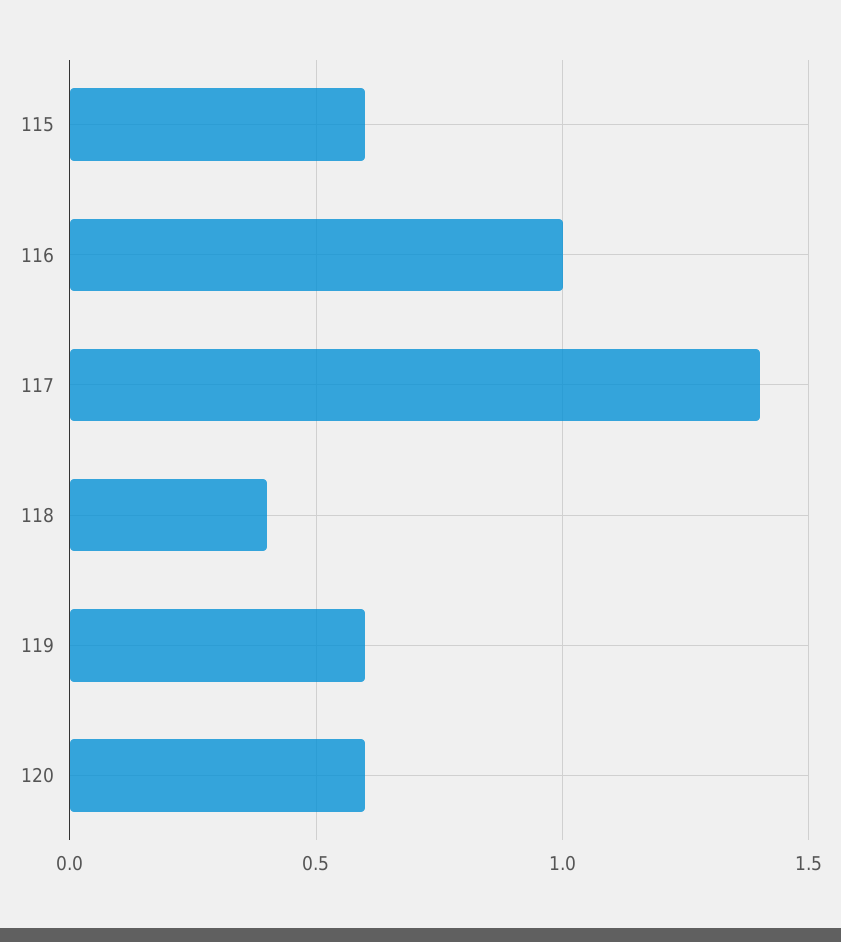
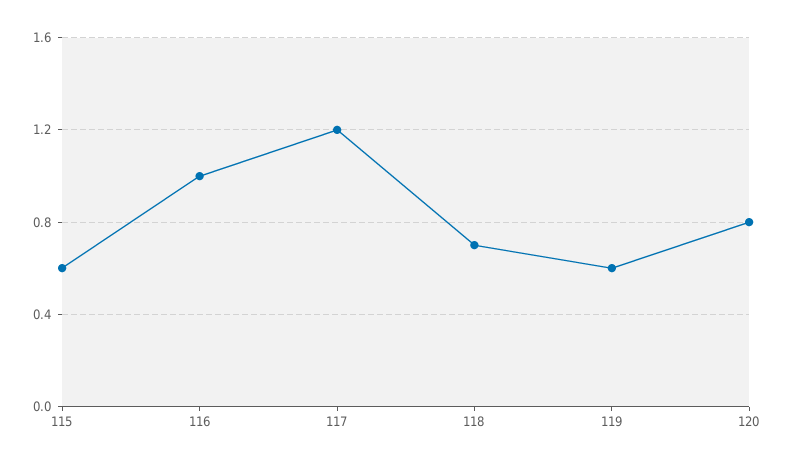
  {
    "115": 0.6,
    "116": 1,
-   "117": 1.4,
+   "117": 1.2,
-   "118": 0.4,
+   "118": 0.7,
    "119": 0.6,
-   "120": 0.6
+   "120": 0.8
  }

